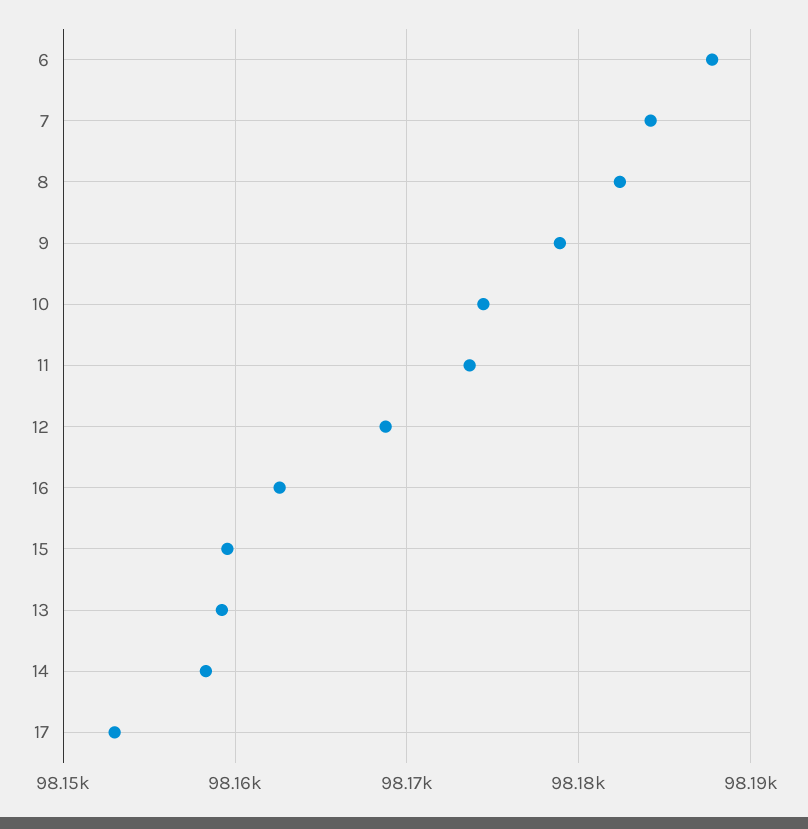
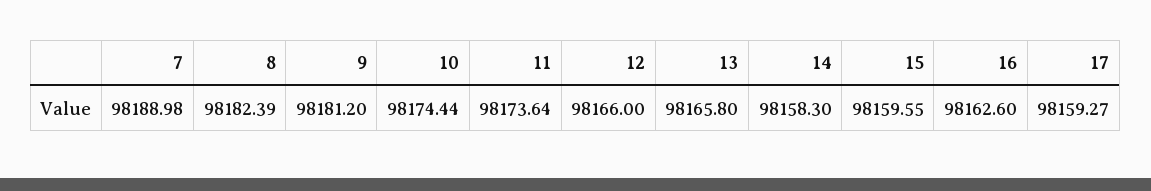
  {
-   "6": 98188,
-   "7": 98184,
+   "7": 98188.98,
    "8": 98182.39,
-   "9": 98179,
+   "9": 98181.2,
    "10": 98174.44,
    "11": 98173.64,
-   "12": 98169,
+   "12": 98166,
    "16": 98162.6,
    "15": 98159.55,
-   "13": 98159,
+   "13": 98165.8,
    "14": 98158.3,
-   "17": 98153
+   "17": 98159.27
  }

